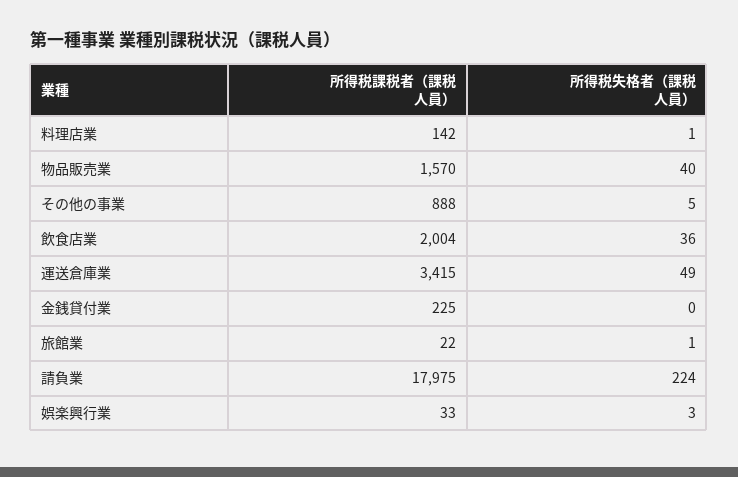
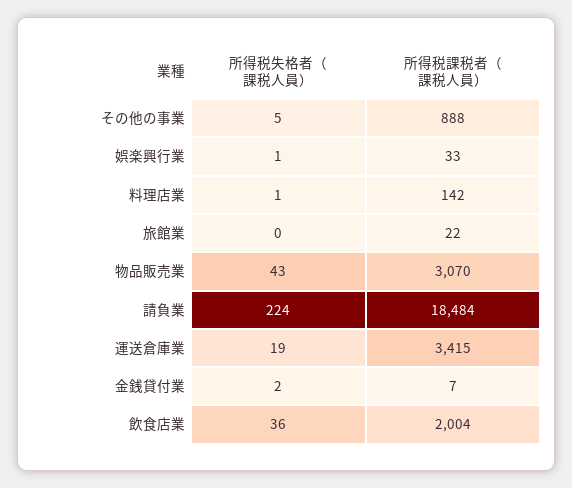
  {
    "所得税課税者（課税人員）": {
      "料理店業": 142,
-     "物品販売業": 1570,
+     "物品販売業": 3070,
      "その他の事業": 888,
      "飲食店業": 2004,
      "運送倉庫業": 3415,
-     "金銭貸付業": 225,
+     "金銭貸付業": 7,
      "旅館業": 22,
-     "請負業": 17975,
+     "請負業": 18484,
      "娯楽興行業": 33
    },
    "所得税失格者（課税人員）": {
      "料理店業": 1,
-     "物品販売業": 40,
+     "物品販売業": 43,
      "その他の事業": 5,
      "飲食店業": 36,
-     "運送倉庫業": 49,
+     "運送倉庫業": 19,
-     "金銭貸付業": 0,
+     "金銭貸付業": 2,
-     "旅館業": 1,
+     "旅館業": 0,
      "請負業": 224,
-     "娯楽興行業": 3
+     "娯楽興行業": 1
    }
  }

